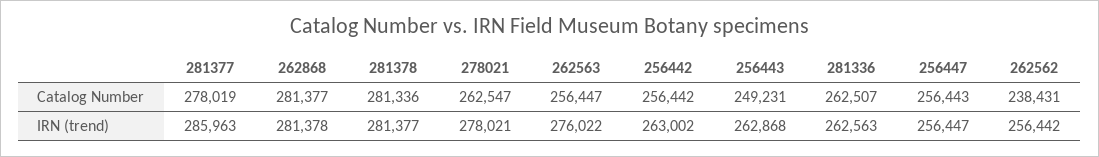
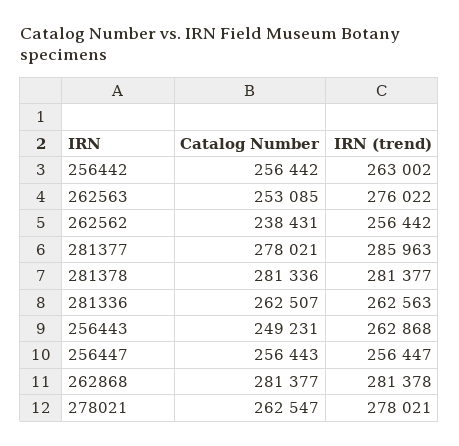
  {
    "281377": {
-     "Catalog Number": 278019,
+     "Catalog Number": 278021,
      "IRN (trend)": 285963
    },
    "262868": {
      "Catalog Number": 281377,
      "IRN (trend)": 281378
    },
    "281378": {
      "Catalog Number": 281336,
      "IRN (trend)": 281377
    },
    "278021": {
      "Catalog Number": 262547,
      "IRN (trend)": 278021
    },
    "262563": {
-     "Catalog Number": 256447,
+     "Catalog Number": 253085,
      "IRN (trend)": 276022
    },
    "256442": {
      "Catalog Number": 256442,
      "IRN (trend)": 263002
    },
    "256443": {
      "Catalog Number": 249231,
      "IRN (trend)": 262868
    },
    "281336": {
      "Catalog Number": 262507,
      "IRN (trend)": 262563
    },
    "256447": {
      "Catalog Number": 256443,
      "IRN (trend)": 256447
    },
    "262562": {
      "Catalog Number": 238431,
      "IRN (trend)": 256442
    }
  }

